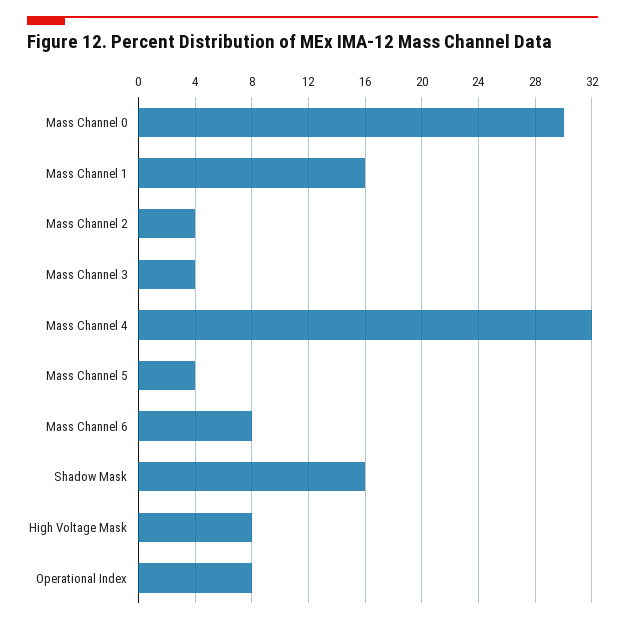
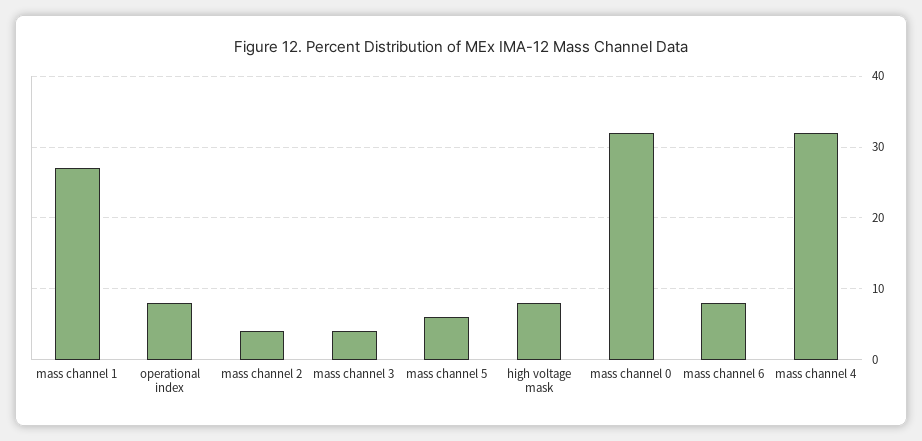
  {
-   "Mass Channel 0": 30,
+   "Mass Channel 0": 32,
-   "Mass Channel 1": 16,
+   "Mass Channel 1": 27,
    "Mass Channel 2": 4,
    "Mass Channel 3": 4,
    "Mass Channel 4": 32,
-   "Mass Channel 5": 4,
+   "Mass Channel 5": 6,
    "Mass Channel 6": 8,
-   "Shadow Mask": 16,
    "High Voltage Mask": 8,
    "Operational Index": 8
  }

